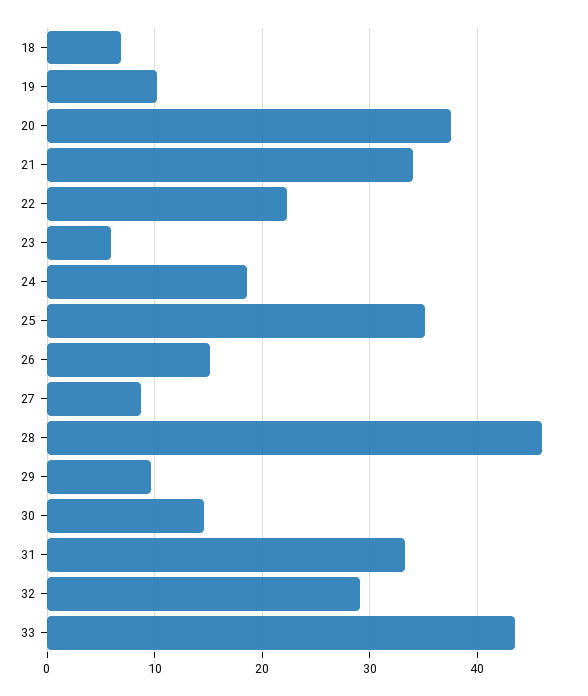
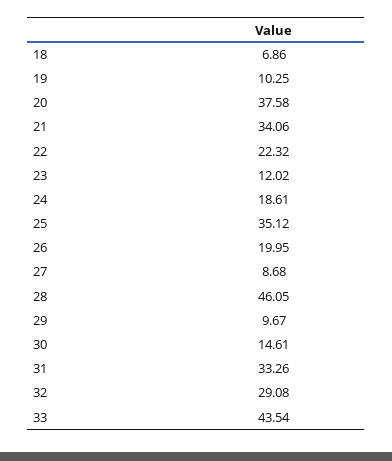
  {
    "18": 6.86,
    "19": 10.25,
    "20": 37.58,
    "21": 34.06,
    "22": 22.32,
-   "23": 6,
+   "23": 12.02,
    "24": 18.61,
    "25": 35.12,
-   "26": 15,
+   "26": 19.95,
    "27": 8.68,
    "28": 46.05,
    "29": 9.67,
    "30": 14.61,
    "31": 33.26,
    "32": 29.08,
    "33": 43.54
  }

